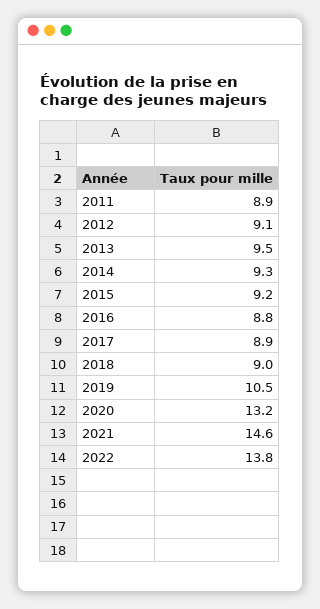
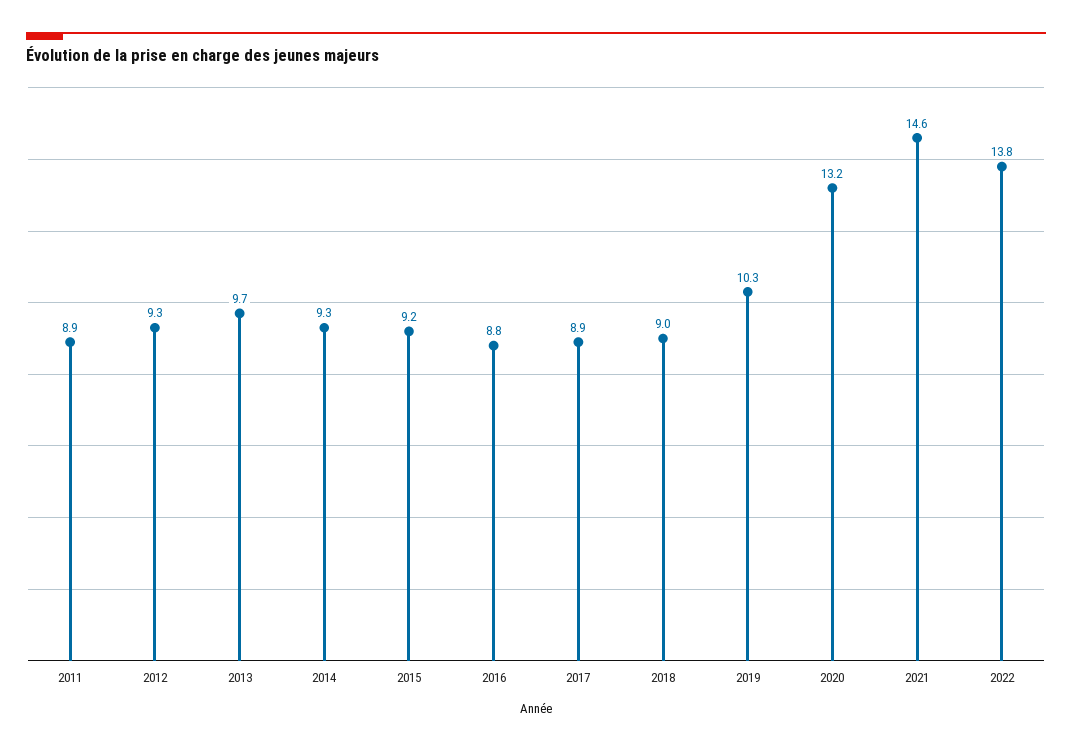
  {
    "2011": 8.9,
-   "2012": 9.1,
+   "2012": 9.3,
-   "2013": 9.5,
+   "2013": 9.7,
    "2014": 9.3,
    "2015": 9.2,
    "2016": 8.8,
    "2017": 8.9,
    "2018": 9,
-   "2019": 10.5,
+   "2019": 10.3,
    "2020": 13.2,
    "2021": 14.6,
    "2022": 13.8
  }

